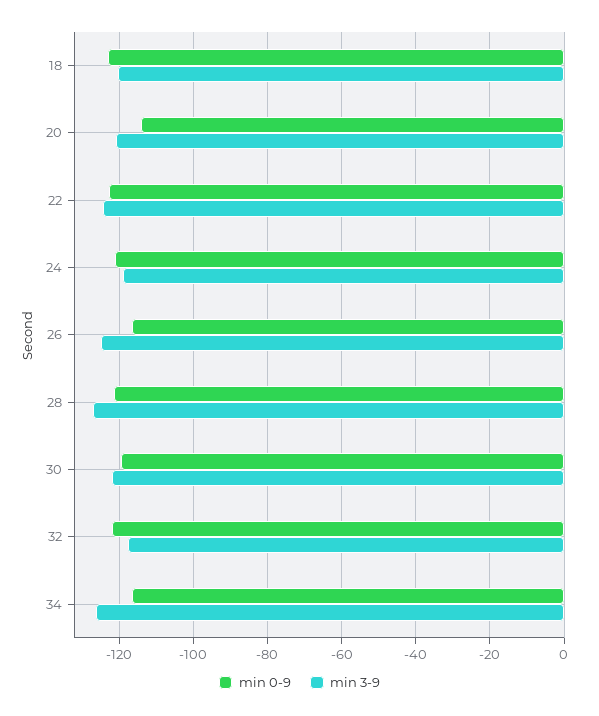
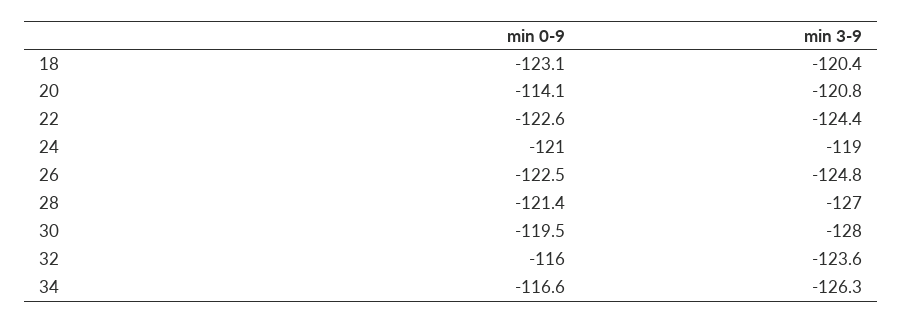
  {
    "min 0-9": {
      "18": -123.1,
      "20": -114.1,
      "22": -122.6,
      "24": -121,
-     "26": -116,
+     "26": -122.5,
      "28": -121.4,
      "30": -119.5,
-     "32": -122,
+     "32": -116,
      "34": -116.6
    },
    "min 3-9": {
      "18": -120.4,
      "20": -120.8,
      "22": -124.4,
      "24": -119,
      "26": -124.8,
      "28": -127,
-     "30": -122,
+     "30": -128,
-     "32": -118,
+     "32": -123.6,
      "34": -126.3
    }
  }

